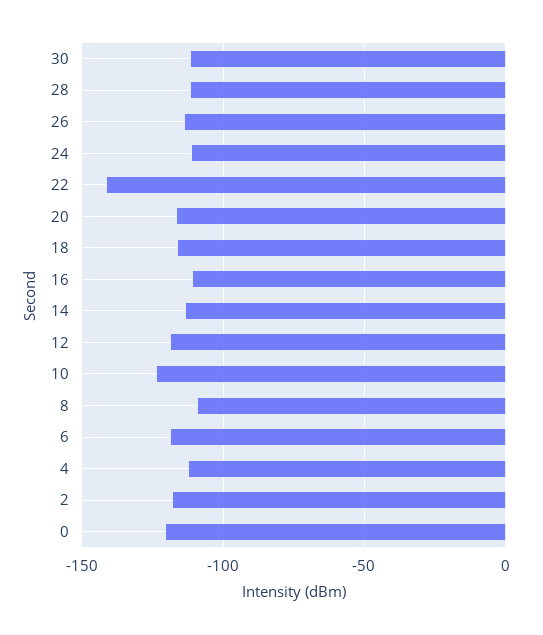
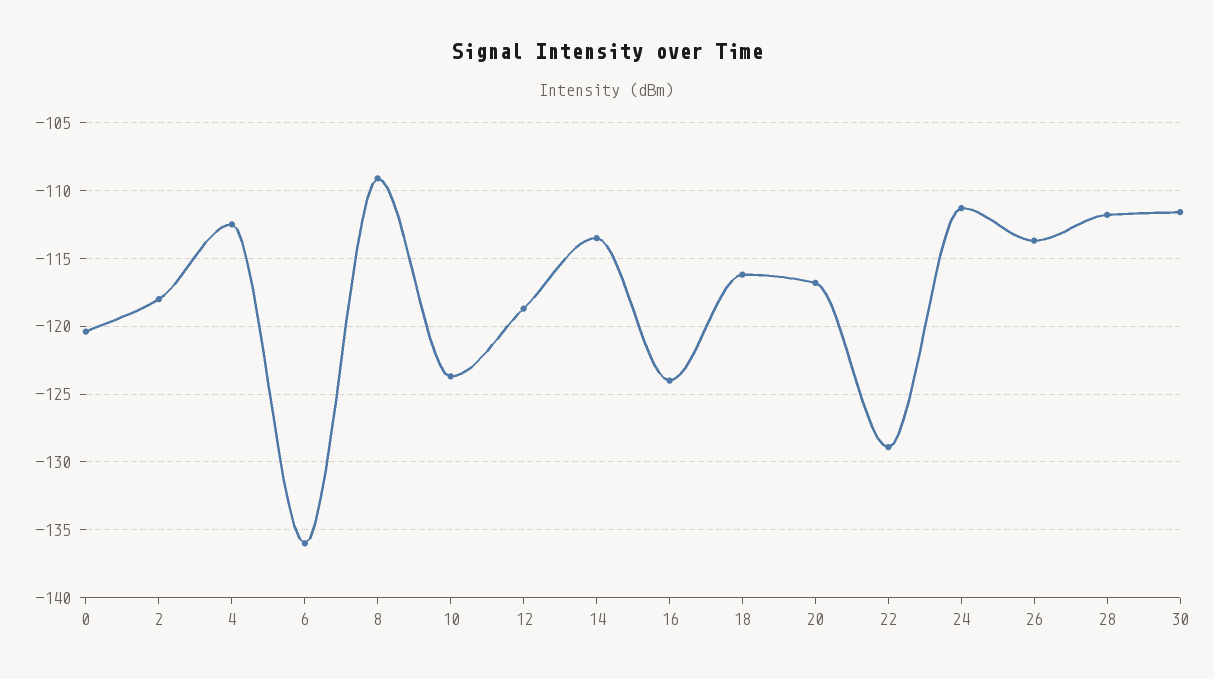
  {
    "30": -111.5,
    "28": -112,
    "26": -113.5,
    "24": -111.5,
-   "22": -140,
+   "22": -129,
    "20": -117,
    "18": -116,
-   "16": -110,
+   "16": -124,
    "14": -113.5,
    "12": -118.5,
    "10": -123.5,
    "8": -109,
-   "6": -120,
+   "6": -136,
    "4": -112.5,
    "2": -118,
    "0": -120.5
  }

